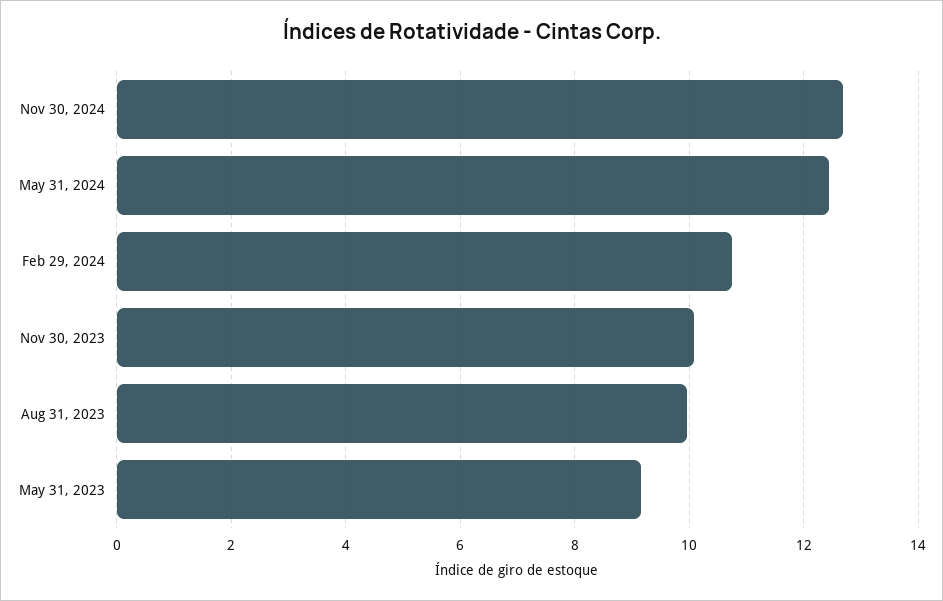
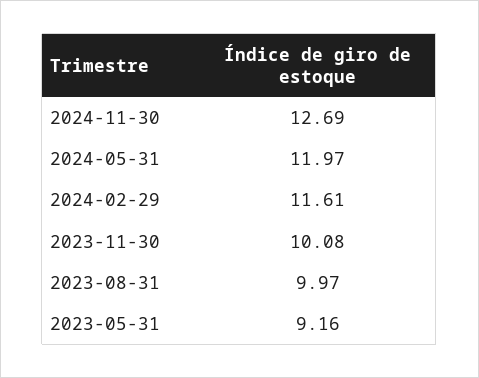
  {
    "Nov 30, 2024": 12.69,
-   "May 31, 2024": 12.4,
+   "May 31, 2024": 11.97,
-   "Feb 29, 2024": 10.8,
+   "Feb 29, 2024": 11.61,
    "Nov 30, 2023": 10.08,
    "Aug 31, 2023": 9.97,
    "May 31, 2023": 9.16
  }

